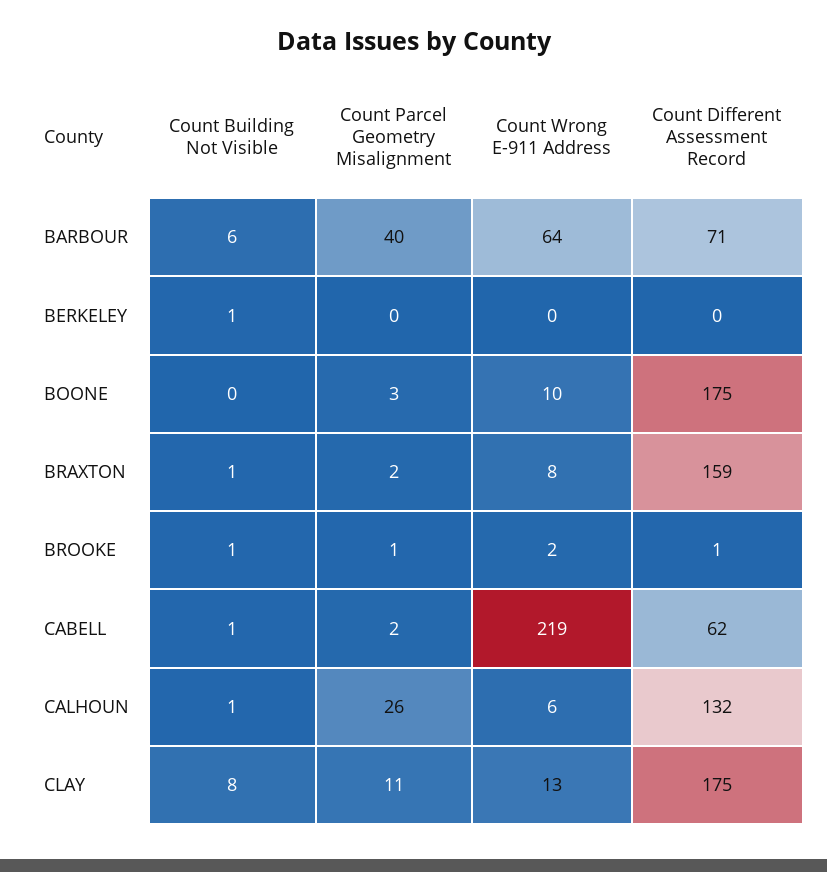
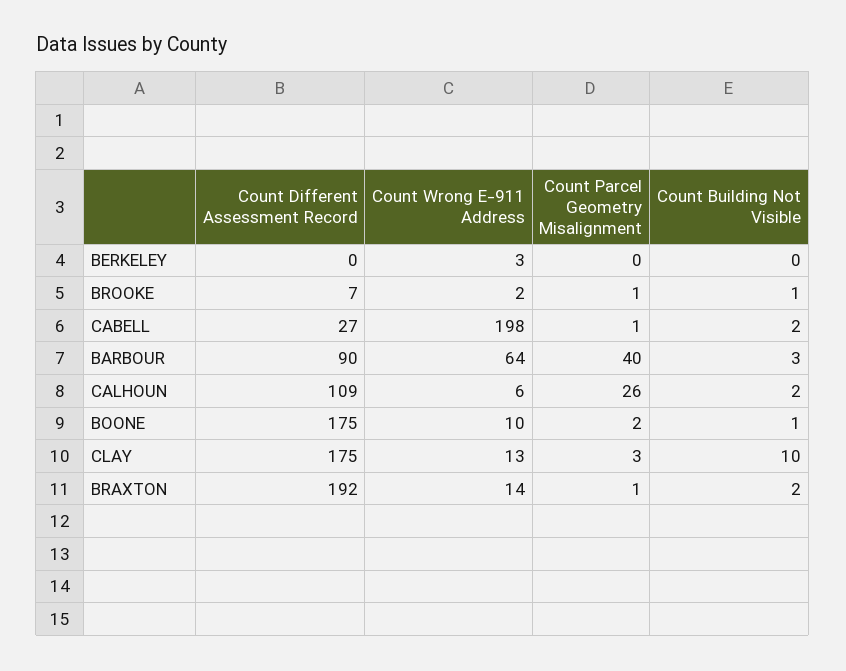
  {
    "Count Building Not Visible": {
-     "BARBOUR": 6,
+     "BARBOUR": 3,
-     "BERKELEY": 1,
+     "BERKELEY": 0,
-     "BOONE": 0,
+     "BOONE": 1,
-     "BRAXTON": 1,
+     "BRAXTON": 2,
      "BROOKE": 1,
-     "CABELL": 1,
+     "CABELL": 2,
-     "CALHOUN": 1,
+     "CALHOUN": 2,
-     "CLAY": 8
+     "CLAY": 10
    },
    "Count Parcel Geometry Misalignment": {
      "BARBOUR": 40,
      "BERKELEY": 0,
-     "BOONE": 3,
+     "BOONE": 2,
-     "BRAXTON": 2,
+     "BRAXTON": 1,
      "BROOKE": 1,
-     "CABELL": 2,
+     "CABELL": 1,
      "CALHOUN": 26,
-     "CLAY": 11
+     "CLAY": 3
    },
    "Count Wrong E-911 Address": {
      "BARBOUR": 64,
-     "BERKELEY": 0,
+     "BERKELEY": 3,
      "BOONE": 10,
-     "BRAXTON": 8,
+     "BRAXTON": 14,
      "BROOKE": 2,
-     "CABELL": 219,
+     "CABELL": 198,
      "CALHOUN": 6,
      "CLAY": 13
    },
    "Count Different Assessment Record": {
-     "BARBOUR": 71,
+     "BARBOUR": 90,
      "BERKELEY": 0,
      "BOONE": 175,
-     "BRAXTON": 159,
+     "BRAXTON": 192,
-     "BROOKE": 1,
+     "BROOKE": 7,
-     "CABELL": 62,
+     "CABELL": 27,
-     "CALHOUN": 132,
+     "CALHOUN": 109,
      "CLAY": 175
    }
  }

